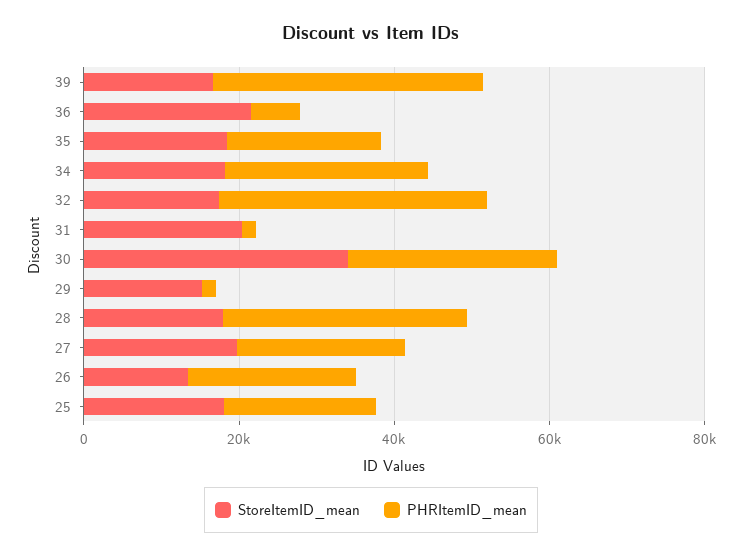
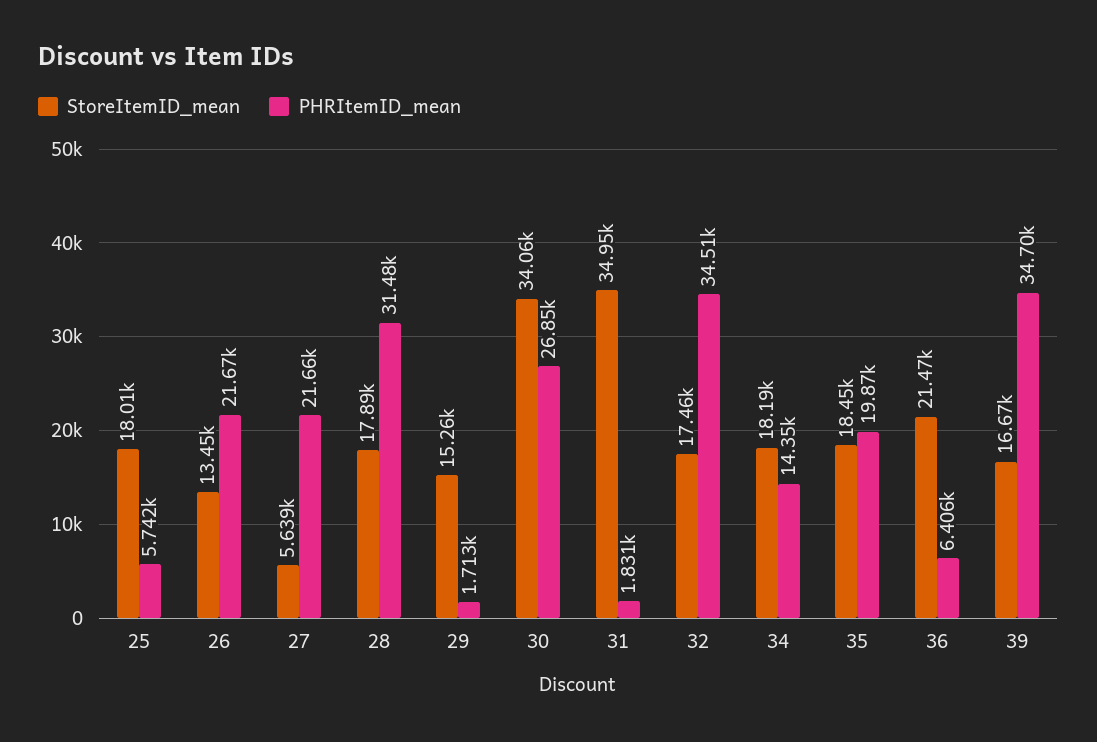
  {
    "StoreItemID_mean": {
      "39": 16670,
      "36": 21470,
      "35": 18450,
      "34": 18190,
      "32": 17460,
-     "31": 20000,
+     "31": 34950,
      "30": 34060,
      "29": 15260,
      "28": 17890,
-     "27": 20000,
+     "27": 5639,
      "26": 13450,
      "25": 18010
    },
    "PHRItemID_mean": {
      "39": 34700,
      "36": 6406,
      "35": 19870,
-     "34": 25000,
+     "34": 14350,
      "32": 34510,
      "31": 1831,
      "30": 26850,
      "29": 1713,
      "28": 31480,
      "27": 21660,
      "26": 21670,
-     "25": 20000
+     "25": 5742
    }
  }

